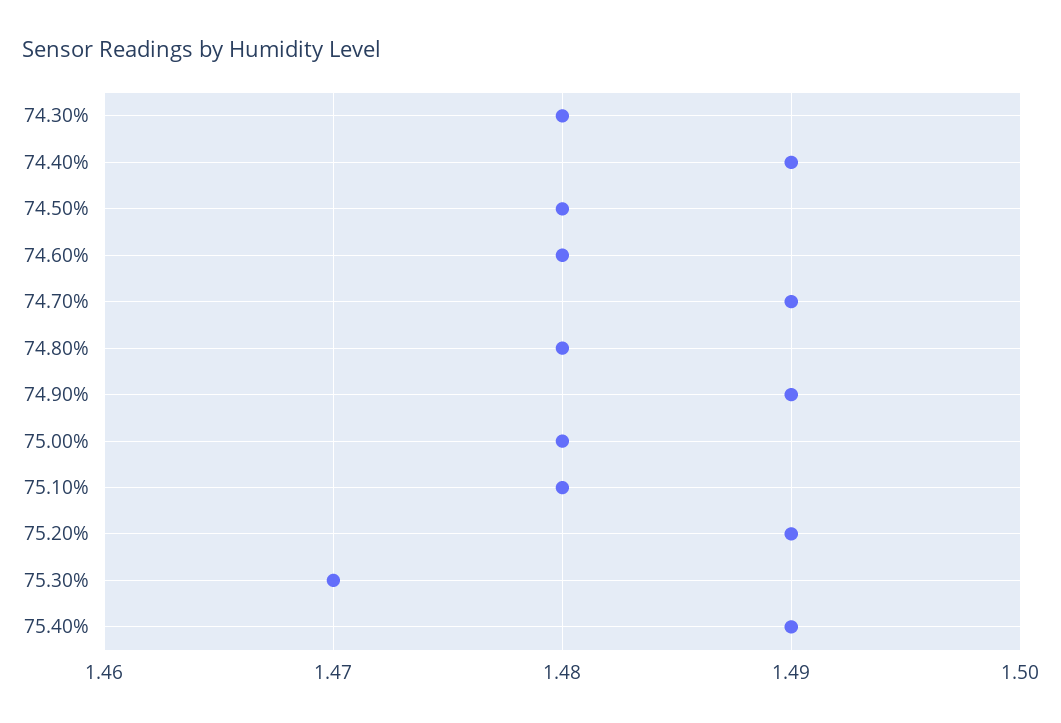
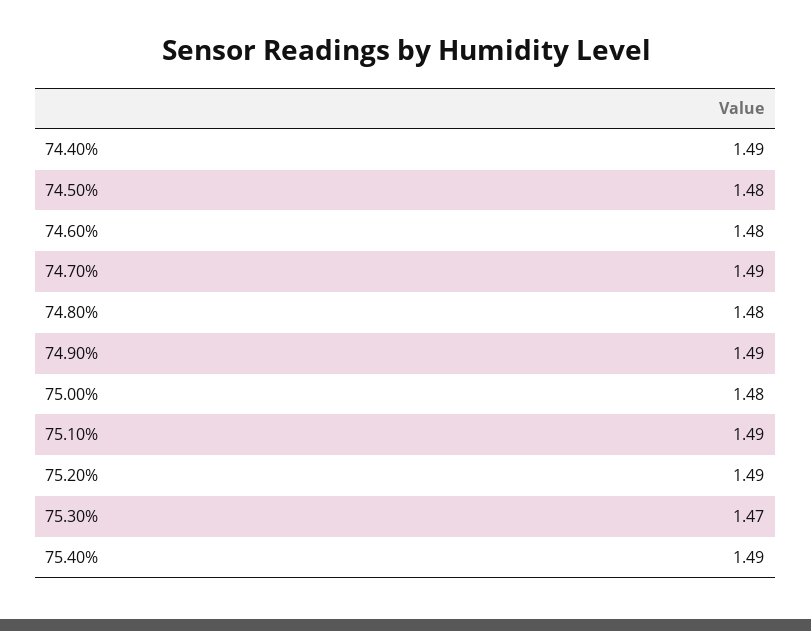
  {
-   "74.30%": 1.48,
    "74.40%": 1.49,
    "74.50%": 1.48,
    "74.60%": 1.48,
    "74.70%": 1.49,
    "74.80%": 1.48,
    "74.90%": 1.49,
    "75.00%": 1.48,
-   "75.10%": 1.48,
+   "75.10%": 1.49,
    "75.20%": 1.49,
    "75.30%": 1.47,
    "75.40%": 1.49
  }

